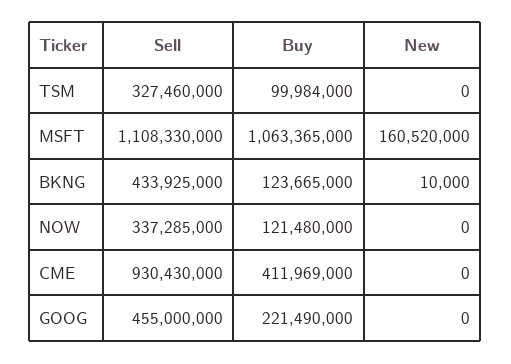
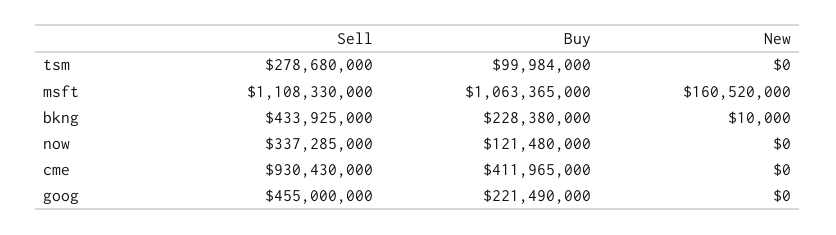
  {
    "Sell": {
-     "TSM": 327460000,
+     "TSM": 278680000,
      "MSFT": 1108330000,
      "BKNG": 433925000,
      "NOW": 337285000,
      "CME": 930430000,
      "GOOG": 455000000
    },
    "Buy": {
      "TSM": 99984000,
      "MSFT": 1063365000,
-     "BKNG": 123665000,
+     "BKNG": 228380000,
      "NOW": 121480000,
-     "CME": 411969000,
+     "CME": 411965000,
      "GOOG": 221490000
    },
    "New": {
      "TSM": 0,
      "MSFT": 160520000,
      "BKNG": 10000,
      "NOW": 0,
      "CME": 0,
      "GOOG": 0
    }
  }

